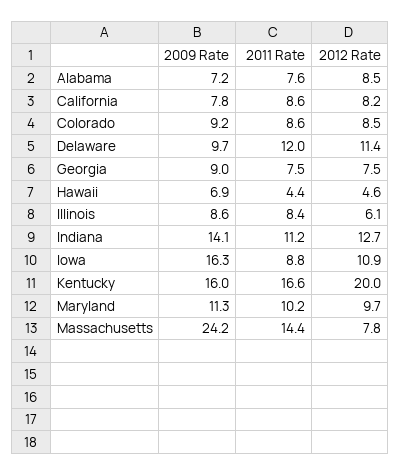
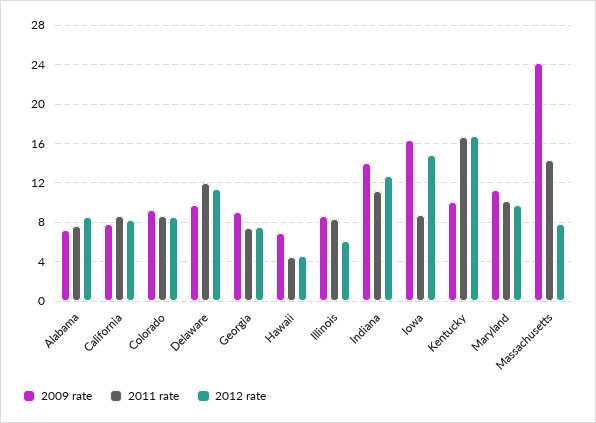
  {
    "2009 Rate": {
      "Alabama": 7.2,
      "California": 7.8,
      "Colorado": 9.2,
      "Delaware": 9.7,
      "Georgia": 9,
      "Hawaii": 6.9,
      "Illinois": 8.6,
      "Indiana": 14.1,
      "Iowa": 16.3,
-     "Kentucky": 16,
+     "Kentucky": 10,
      "Maryland": 11.3,
      "Massachusetts": 24.2
    },
    "2011 Rate": {
      "Alabama": 7.6,
      "California": 8.6,
      "Colorado": 8.6,
      "Delaware": 12,
      "Georgia": 7.5,
      "Hawaii": 4.4,
      "Illinois": 8.4,
      "Indiana": 11.2,
      "Iowa": 8.8,
      "Kentucky": 16.6,
      "Maryland": 10.2,
      "Massachusetts": 14.4
    },
    "2012 Rate": {
      "Alabama": 8.5,
      "California": 8.2,
      "Colorado": 8.5,
      "Delaware": 11.4,
      "Georgia": 7.5,
      "Hawaii": 4.6,
      "Illinois": 6.1,
      "Indiana": 12.7,
-     "Iowa": 10.9,
+     "Iowa": 15,
-     "Kentucky": 20,
+     "Kentucky": 17,
      "Maryland": 9.7,
      "Massachusetts": 7.8
    }
  }

